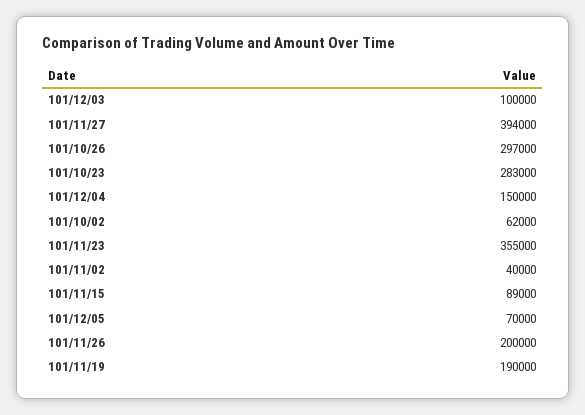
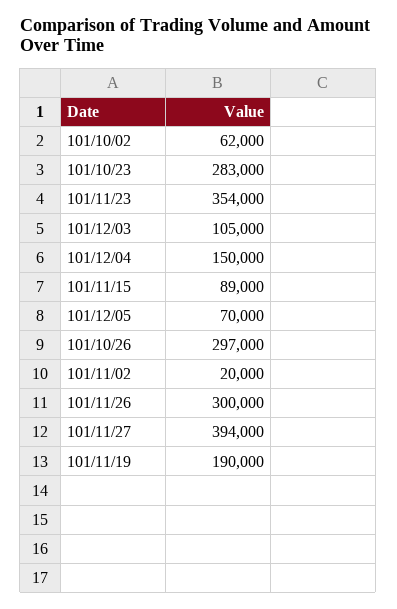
  {
-   "101/12/03": 100000,
+   "101/12/03": 105000,
    "101/11/27": 394000,
    "101/10/26": 297000,
    "101/10/23": 283000,
    "101/12/04": 150000,
    "101/10/02": 62000,
-   "101/11/23": 355000,
+   "101/11/23": 354000,
-   "101/11/02": 40000,
+   "101/11/02": 20000,
    "101/11/15": 89000,
    "101/12/05": 70000,
-   "101/11/26": 200000,
+   "101/11/26": 300000,
    "101/11/19": 190000
  }

